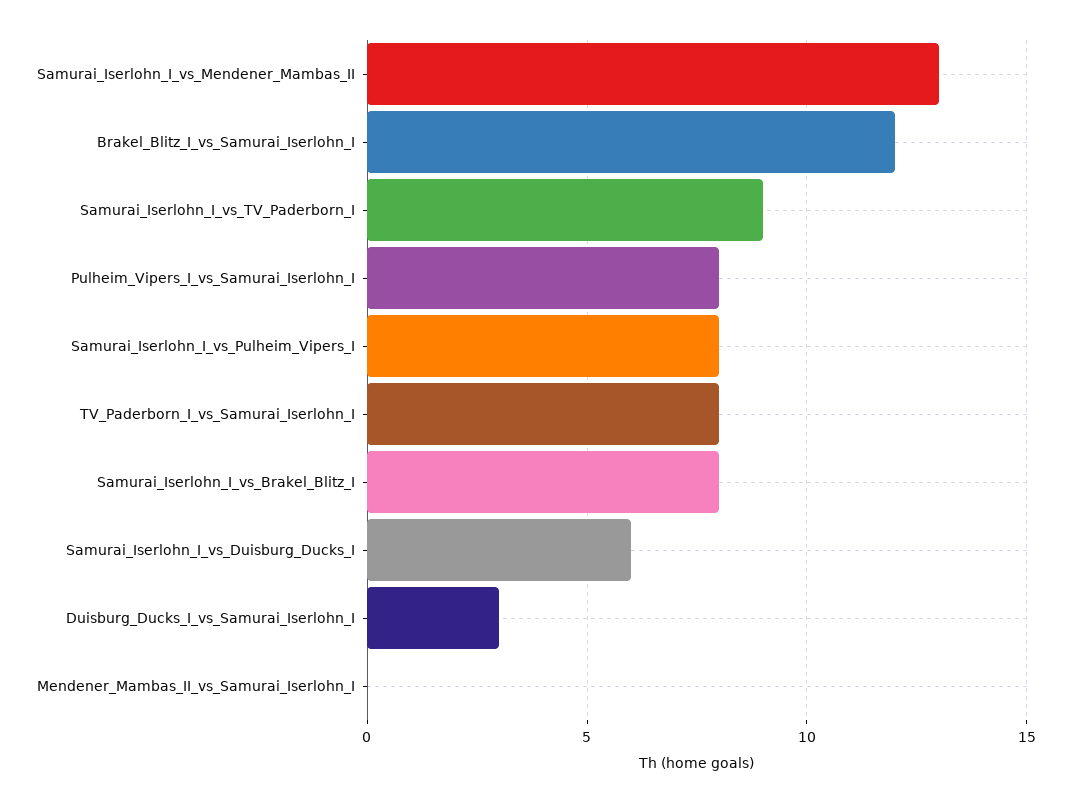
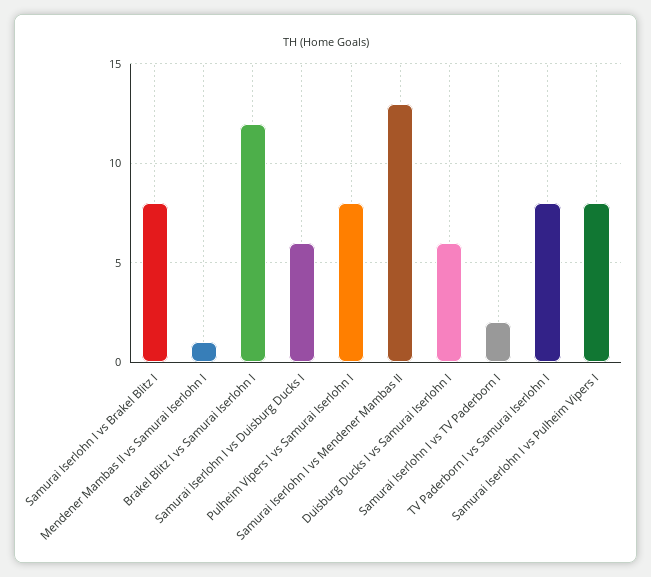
  {
    "Samurai_Iserlohn_I_vs_Mendener_Mambas_II": 13,
    "Brakel_Blitz_I_vs_Samurai_Iserlohn_I": 12,
-   "Samurai_Iserlohn_I_vs_TV_Paderborn_I": 9,
+   "Samurai_Iserlohn_I_vs_TV_Paderborn_I": 2,
    "Pulheim_Vipers_I_vs_Samurai_Iserlohn_I": 8,
    "Samurai_Iserlohn_I_vs_Pulheim_Vipers_I": 8,
    "TV_Paderborn_I_vs_Samurai_Iserlohn_I": 8,
    "Samurai_Iserlohn_I_vs_Brakel_Blitz_I": 8,
    "Samurai_Iserlohn_I_vs_Duisburg_Ducks_I": 6,
-   "Duisburg_Ducks_I_vs_Samurai_Iserlohn_I": 3,
+   "Duisburg_Ducks_I_vs_Samurai_Iserlohn_I": 6,
-   "Mendener_Mambas_II_vs_Samurai_Iserlohn_I": 0
+   "Mendener_Mambas_II_vs_Samurai_Iserlohn_I": 1
  }

